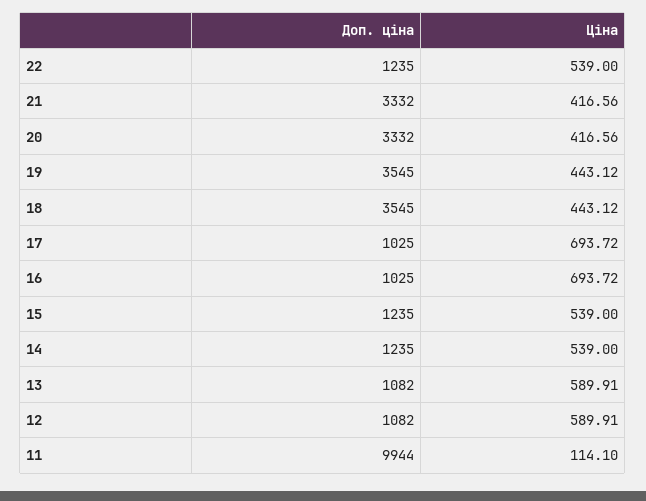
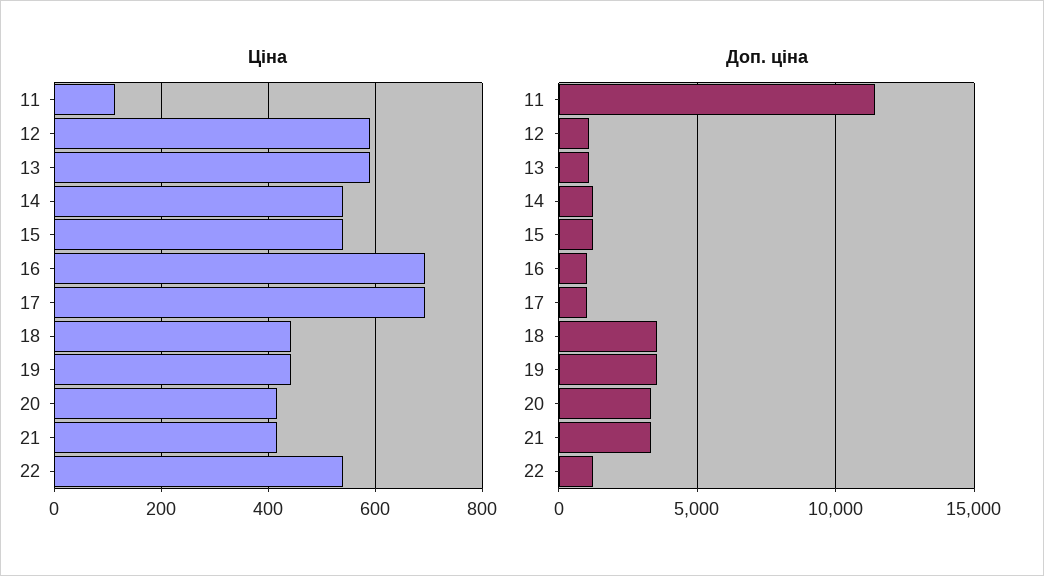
  {
    "Доп. ціна": {
      "22": 1235,
      "21": 3332,
      "20": 3332,
      "19": 3545,
      "18": 3545,
      "17": 1025,
      "16": 1025,
      "15": 1235,
      "14": 1235,
      "13": 1082,
      "12": 1082,
-     "11": 9944
+     "11": 11500
    },
    "Ціна": {
      "22": 539,
      "21": 416.56,
      "20": 416.56,
      "19": 443.12,
      "18": 443.12,
      "17": 693.72,
      "16": 693.72,
      "15": 539,
      "14": 539,
      "13": 589.91,
      "12": 589.91,
      "11": 114.1
    }
  }

